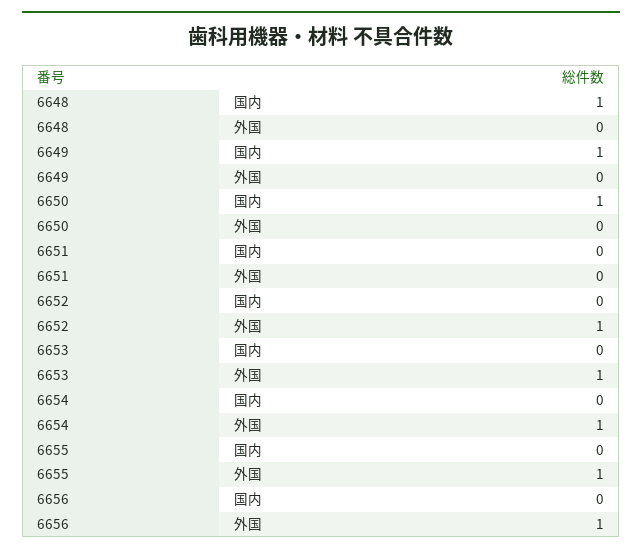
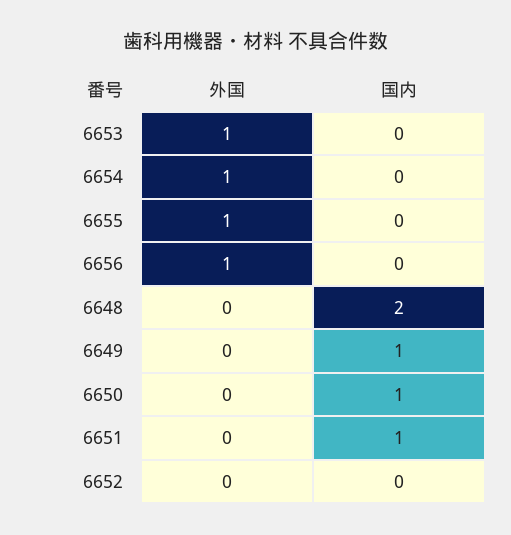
  {
    "6648": {
-     "国内": 1,
+     "国内": 2,
      "外国": 0
    },
    "6649": {
      "国内": 1,
      "外国": 0
    },
    "6650": {
      "国内": 1,
      "外国": 0
    },
    "6651": {
-     "国内": 0,
+     "国内": 1,
      "外国": 0
    },
    "6652": {
      "国内": 0,
-     "外国": 1
+     "外国": 0
    },
    "6653": {
      "国内": 0,
      "外国": 1
    },
    "6654": {
      "国内": 0,
      "外国": 1
    },
    "6655": {
      "国内": 0,
      "外国": 1
    },
    "6656": {
      "国内": 0,
      "外国": 1
    }
  }

